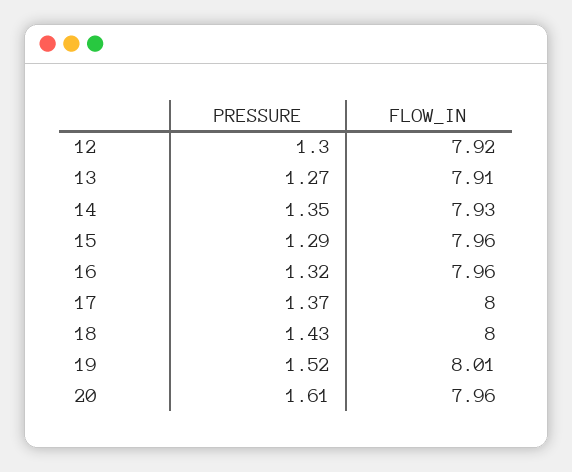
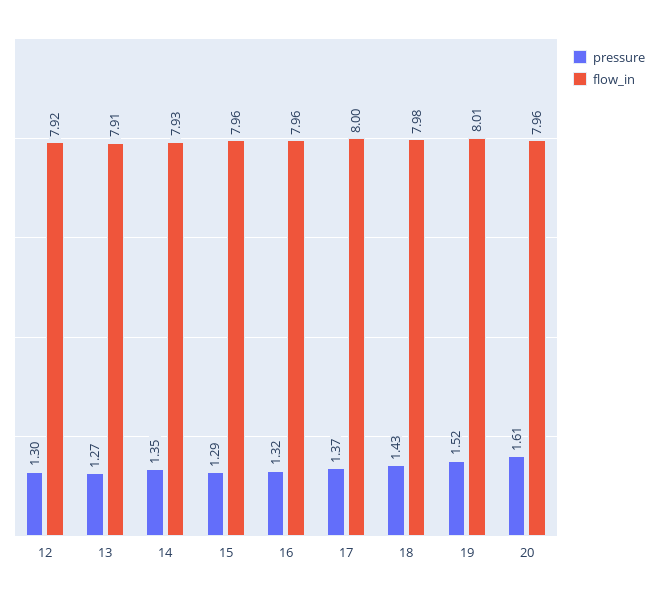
  {
    "PRESSURE": {
      "12": 1.3,
      "13": 1.27,
      "14": 1.35,
      "15": 1.29,
      "16": 1.32,
      "17": 1.37,
      "18": 1.43,
      "19": 1.52,
      "20": 1.61
    },
    "FLOW_IN": {
      "12": 7.92,
      "13": 7.91,
      "14": 7.93,
      "15": 7.96,
      "16": 7.96,
      "17": 8,
-     "18": 8,
+     "18": 7.98,
      "19": 8.01,
      "20": 7.96
    }
  }

